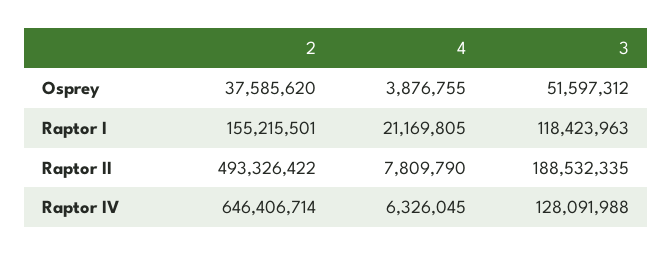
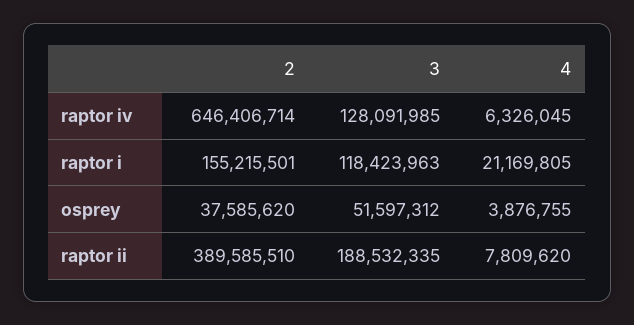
  {
    "2": {
      "Osprey": 37585620,
      "Raptor I": 155215501,
-     "Raptor II": 493326422,
+     "Raptor II": 389585510,
      "Raptor IV": 646406714
    },
    "4": {
      "Osprey": 3876755,
      "Raptor I": 21169805,
-     "Raptor II": 7809790,
+     "Raptor II": 7809620,
      "Raptor IV": 6326045
    },
    "3": {
      "Osprey": 51597312,
      "Raptor I": 118423963,
      "Raptor II": 188532335,
-     "Raptor IV": 128091988
+     "Raptor IV": 128091985
    }
  }

